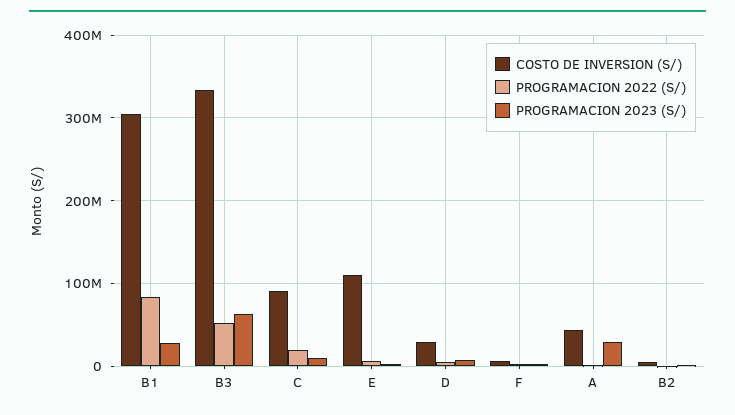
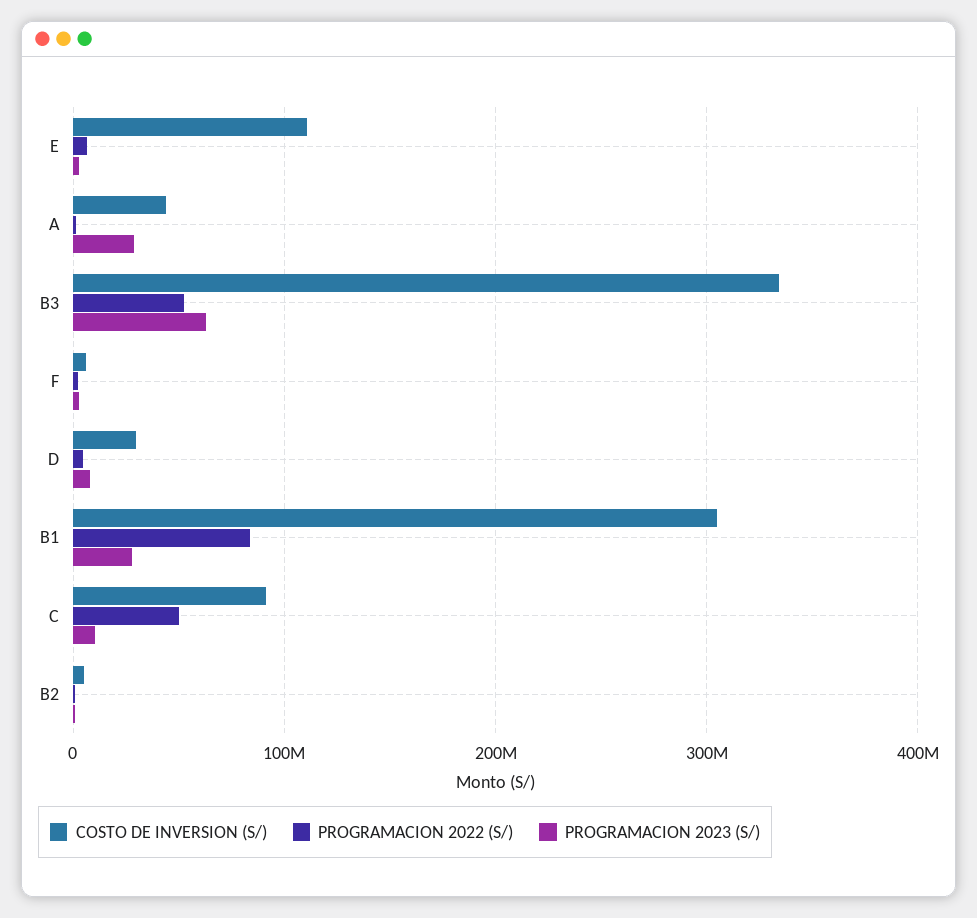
  {
    "COSTO DE INVERSION (S/)": {
      "B1": 300000000,
      "B3": 330000000,
      "C": 90000000,
      "E": 110000000,
      "D": 30000000,
      "F": 10000000,
      "A": 40000000,
      "B2": 10000000
    },
    "PROGRAMACION 2022 (S/)": {
      "B1": 80000000,
      "B3": 50000000,
-     "C": 20000000,
+     "C": 50000000,
      "E": 10000000,
      "D": 0,
      "F": 0,
      "A": 0,
      "B2": 0
    },
    "PROGRAMACION 2023 (S/)": {
      "B1": 30000000,
      "B3": 60000000,
      "C": 10000000,
      "E": 0,
      "D": 10000000,
      "F": 0,
      "A": 30000000,
      "B2": 0
    }
  }

